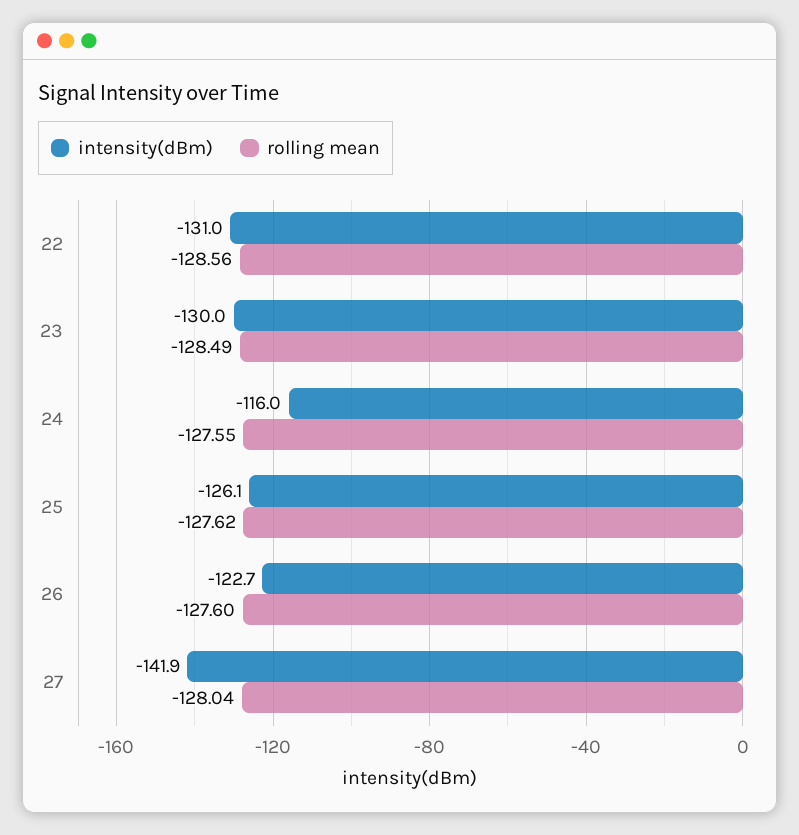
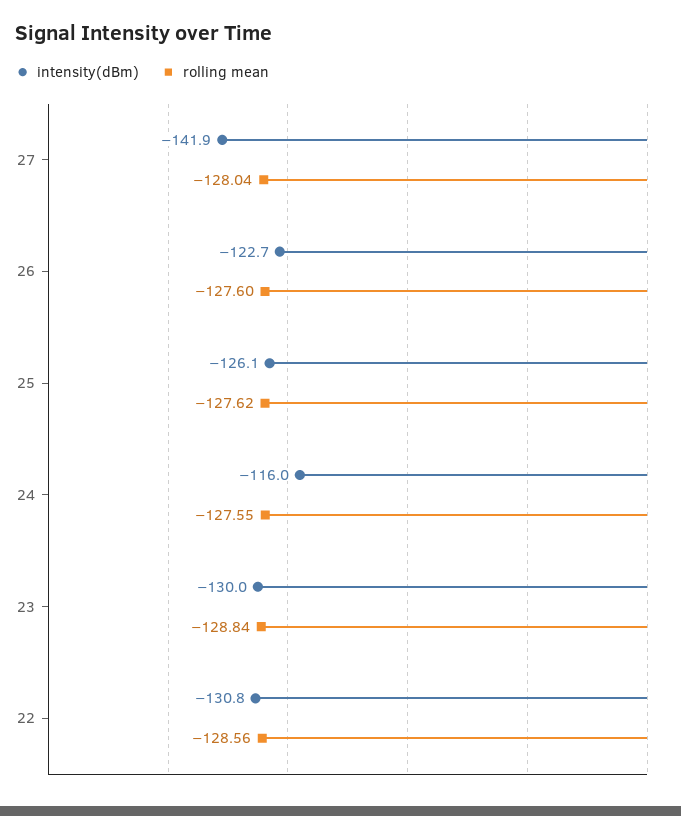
  {
    "intensity(dBm)": {
-     "22": -131,
+     "22": -130.8,
      "23": -130,
      "24": -116,
      "25": -126.1,
      "26": -122.7,
      "27": -141.9
    },
    "rolling mean": {
      "22": -128.56,
-     "23": -128.49,
+     "23": -128.84,
      "24": -127.55,
      "25": -127.62,
      "26": -127.6,
      "27": -128.04
    }
  }

